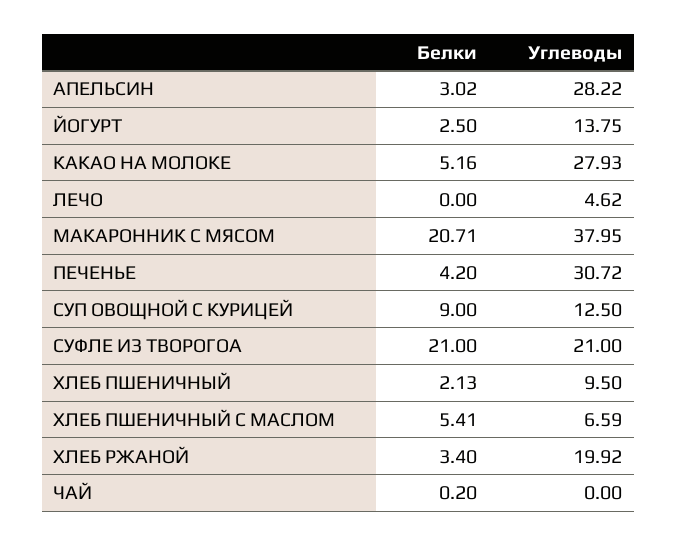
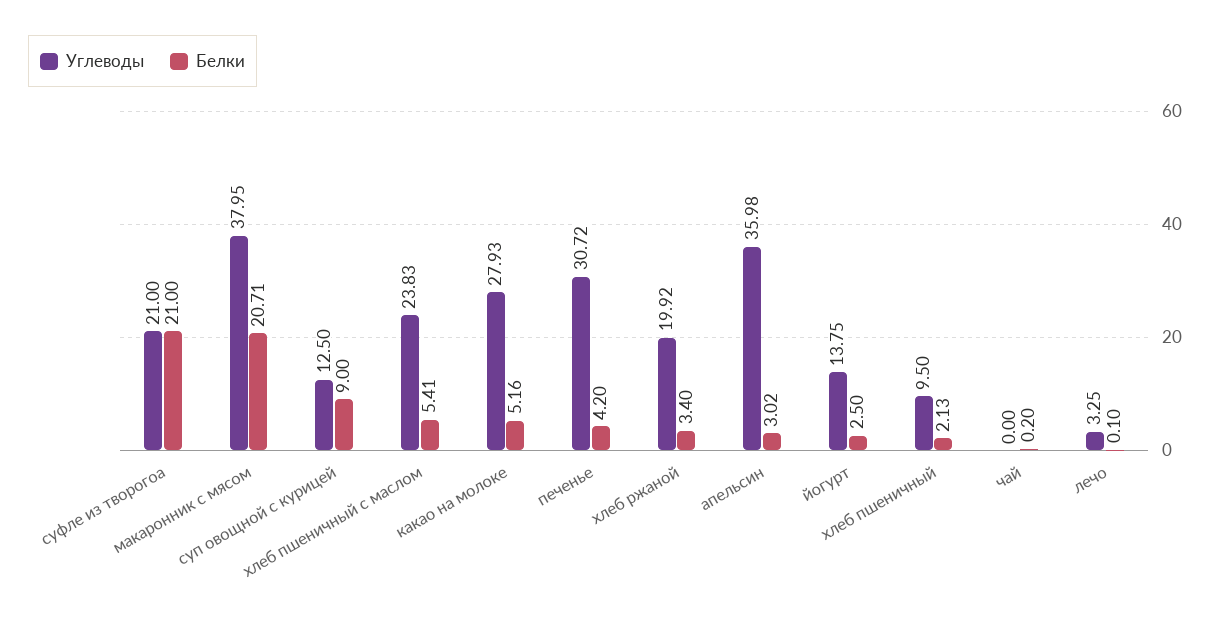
  {
    "Белки": {
      "АПЕЛЬСИН": 3.02,
      "ЙОГУРТ": 2.5,
      "КАКАО НА МОЛОКЕ": 5.16,
-     "ЛЕЧО": 0,
+     "ЛЕЧО": 0.1,
      "МАКАРОННИК С МЯСОМ": 20.71,
      "ПЕЧЕНЬЕ": 4.2,
      "СУП ОВОЩНОЙ С КУРИЦЕЙ": 9,
      "СУФЛЕ ИЗ ТВОРОГОА": 21,
      "ХЛЕБ ПШЕНИЧНЫЙ": 2.13,
      "ХЛЕБ ПШЕНИЧНЫЙ С МАСЛОМ": 5.41,
      "ХЛЕБ РЖАНОЙ": 3.4,
      "ЧАЙ": 0.2
    },
    "Углеводы": {
-     "АПЕЛЬСИН": 28.22,
+     "АПЕЛЬСИН": 35.98,
      "ЙОГУРТ": 13.75,
      "КАКАО НА МОЛОКЕ": 27.93,
-     "ЛЕЧО": 4.62,
+     "ЛЕЧО": 3.25,
      "МАКАРОННИК С МЯСОМ": 37.95,
      "ПЕЧЕНЬЕ": 30.72,
      "СУП ОВОЩНОЙ С КУРИЦЕЙ": 12.5,
      "СУФЛЕ ИЗ ТВОРОГОА": 21,
      "ХЛЕБ ПШЕНИЧНЫЙ": 9.5,
-     "ХЛЕБ ПШЕНИЧНЫЙ С МАСЛОМ": 6.59,
+     "ХЛЕБ ПШЕНИЧНЫЙ С МАСЛОМ": 23.83,
      "ХЛЕБ РЖАНОЙ": 19.92,
      "ЧАЙ": 0
    }
  }

